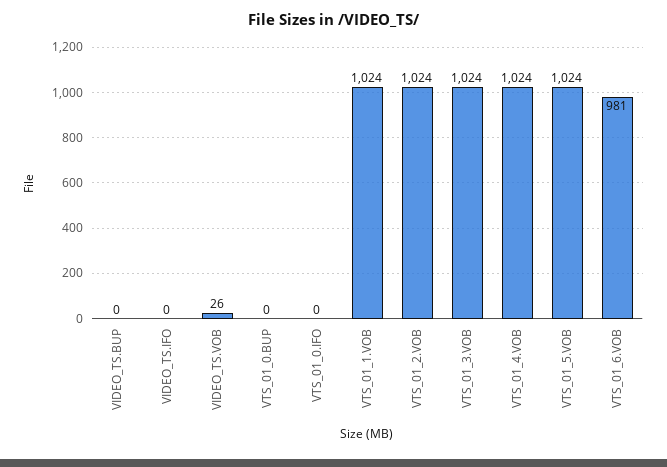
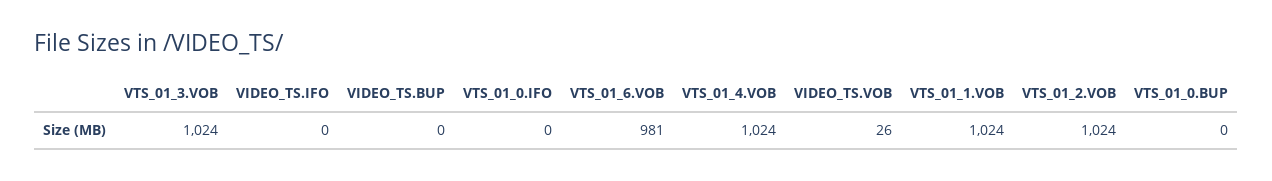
  {
    "VIDEO_TS.BUP": 0,
    "VIDEO_TS.IFO": 0,
    "VIDEO_TS.VOB": 26,
    "VTS_01_0.BUP": 0,
    "VTS_01_0.IFO": 0,
    "VTS_01_1.VOB": 1024,
    "VTS_01_2.VOB": 1024,
    "VTS_01_3.VOB": 1024,
    "VTS_01_4.VOB": 1024,
-   "VTS_01_5.VOB": 1024,
    "VTS_01_6.VOB": 981
  }

